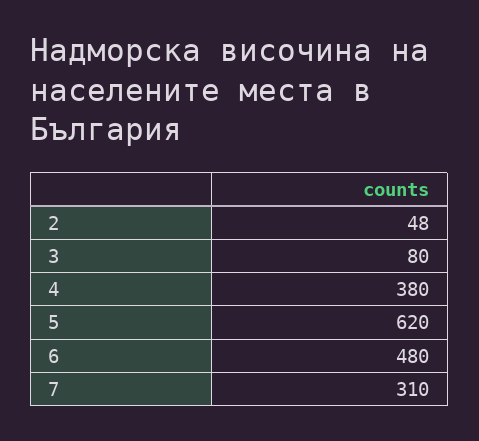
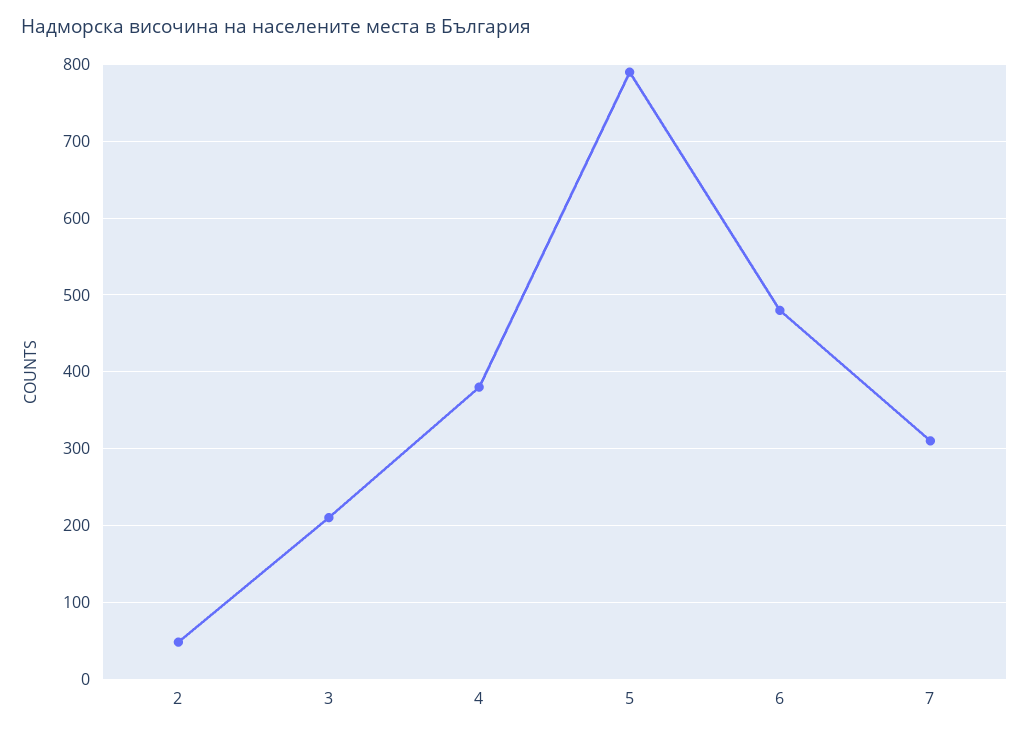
  {
    "2": 48,
-   "3": 80,
+   "3": 210,
    "4": 380,
-   "5": 620,
+   "5": 790,
    "6": 480,
    "7": 310
  }

